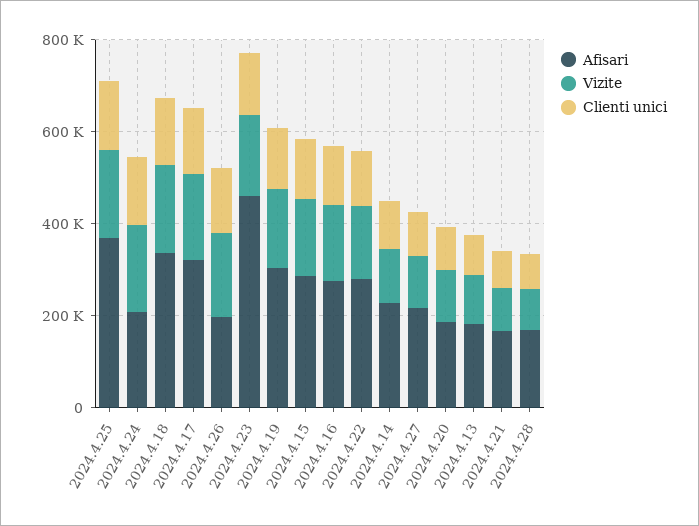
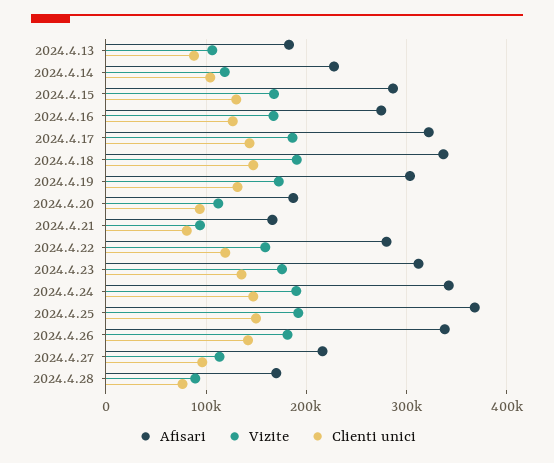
  {
    "Afisari": {
      "2024.4.25": 370000,
-     "2024.4.24": 200000,
+     "2024.4.24": 340000,
      "2024.4.18": 340000,
      "2024.4.17": 320000,
-     "2024.4.26": 200000,
+     "2024.4.26": 340000,
-     "2024.4.23": 450000,
+     "2024.4.23": 310000,
      "2024.4.19": 300000,
      "2024.4.15": 290000,
      "2024.4.16": 270000,
      "2024.4.22": 280000,
      "2024.4.14": 230000,
      "2024.4.27": 220000,
      "2024.4.20": 190000,
      "2024.4.13": 180000,
      "2024.4.21": 170000,
      "2024.4.28": 170000
    },
    "Vizite": {
      "2024.4.25": 190000,
      "2024.4.24": 190000,
      "2024.4.18": 190000,
      "2024.4.17": 190000,
      "2024.4.26": 180000,
      "2024.4.23": 180000,
      "2024.4.19": 170000,
      "2024.4.15": 170000,
      "2024.4.16": 170000,
      "2024.4.22": 160000,
      "2024.4.14": 120000,
      "2024.4.27": 110000,
      "2024.4.20": 110000,
      "2024.4.13": 110000,
      "2024.4.21": 90000,
      "2024.4.28": 90000
    },
    "Clienti unici": {
      "2024.4.25": 150000,
      "2024.4.24": 150000,
      "2024.4.18": 150000,
      "2024.4.17": 140000,
      "2024.4.26": 140000,
      "2024.4.23": 140000,
      "2024.4.19": 130000,
      "2024.4.15": 130000,
      "2024.4.16": 130000,
      "2024.4.22": 120000,
      "2024.4.14": 100000,
      "2024.4.27": 100000,
      "2024.4.20": 90000,
      "2024.4.13": 90000,
      "2024.4.21": 80000,
      "2024.4.28": 80000
    }
  }

